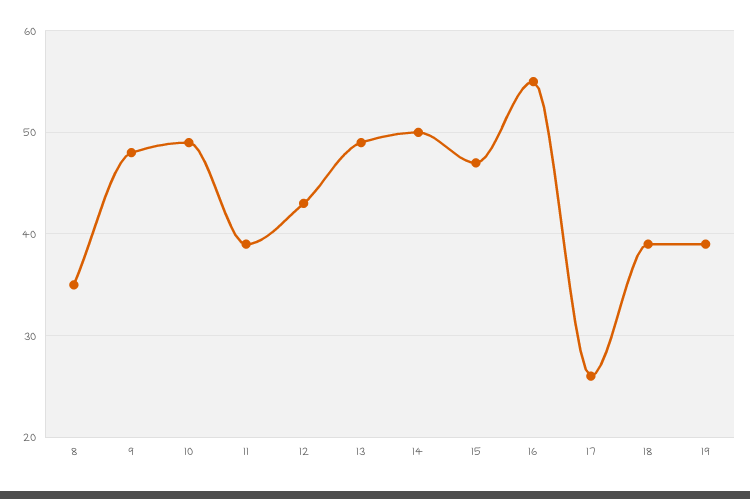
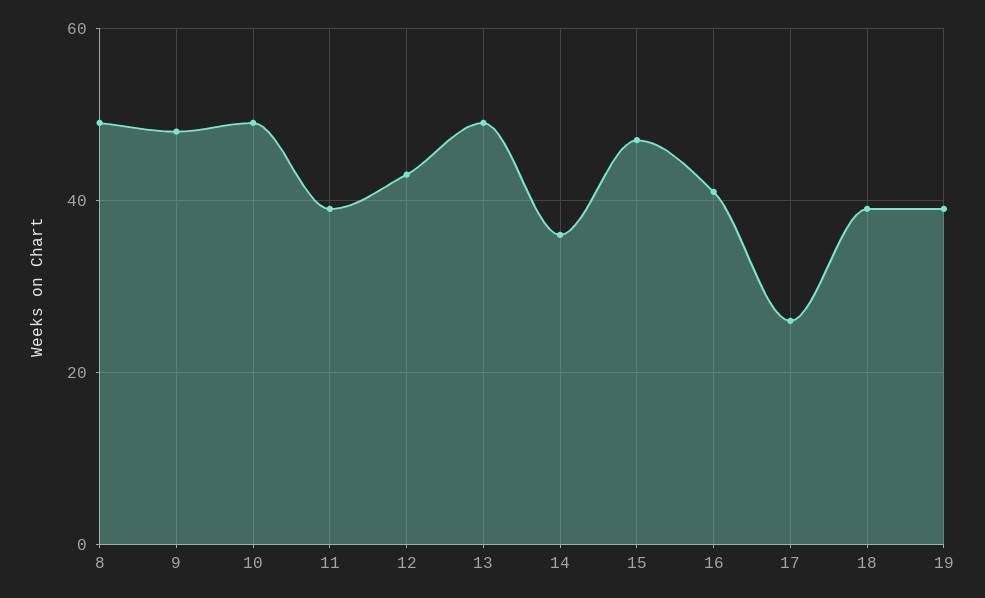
  {
-   "8": 35,
+   "8": 50,
    "9": 48,
    "10": 49,
    "11": 39,
    "12": 43,
    "13": 49,
-   "14": 50,
+   "14": 35,
    "15": 47,
-   "16": 55,
+   "16": 40,
    "17": 26,
    "18": 39,
    "19": 39
  }

